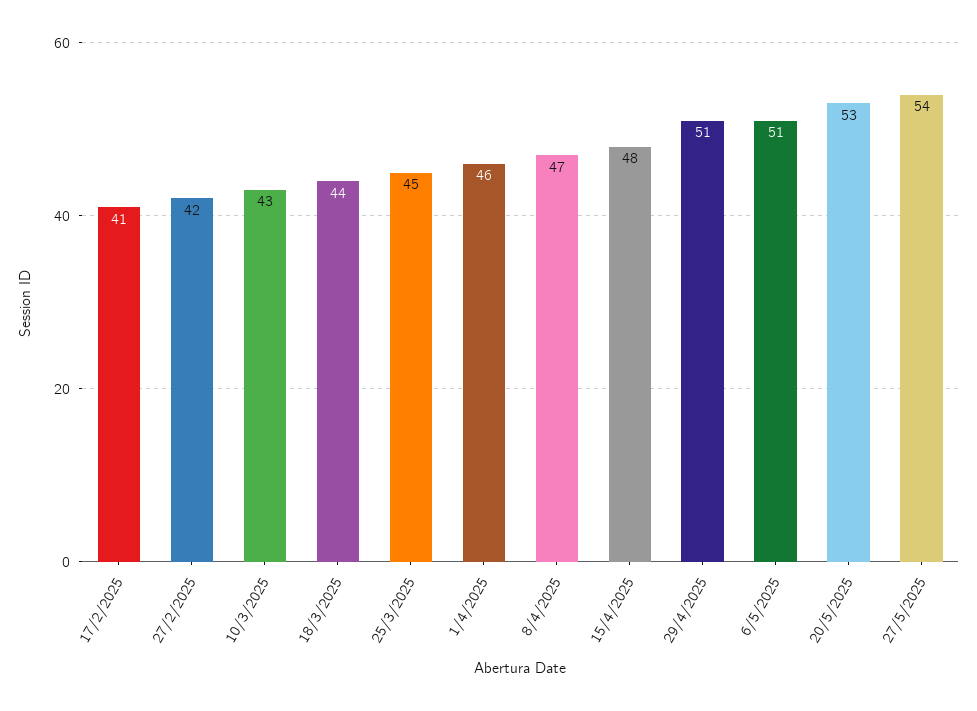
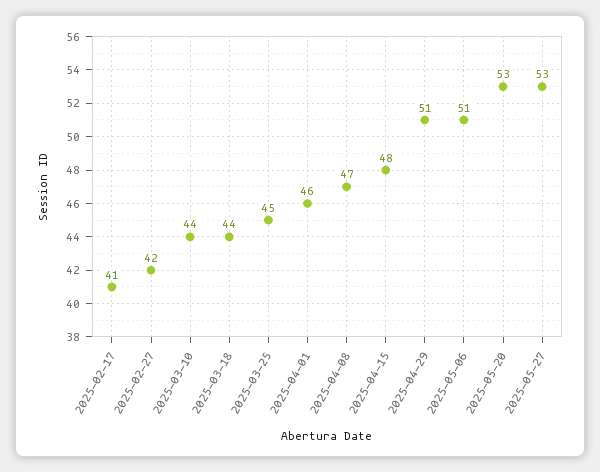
  {
    "17/2/2025": 41,
    "27/2/2025": 42,
-   "10/3/2025": 43,
+   "10/3/2025": 44,
    "18/3/2025": 44,
    "25/3/2025": 45,
    "1/4/2025": 46,
    "8/4/2025": 47,
    "15/4/2025": 48,
    "29/4/2025": 51,
    "6/5/2025": 51,
    "20/5/2025": 53,
-   "27/5/2025": 54
+   "27/5/2025": 53
  }

